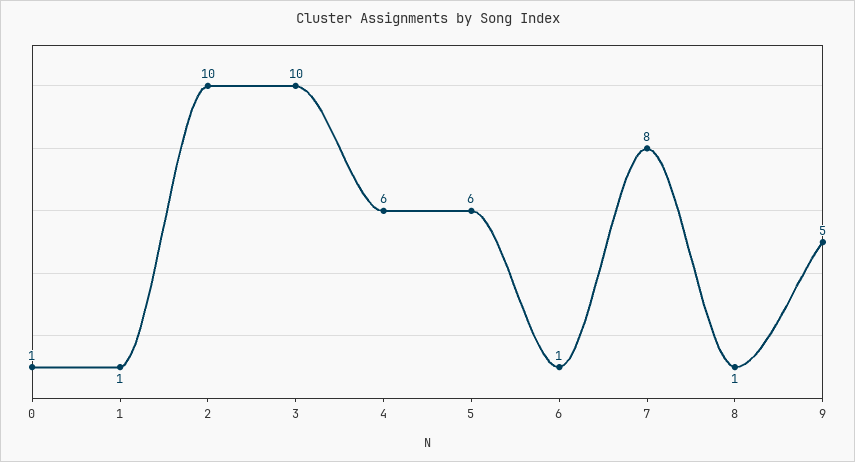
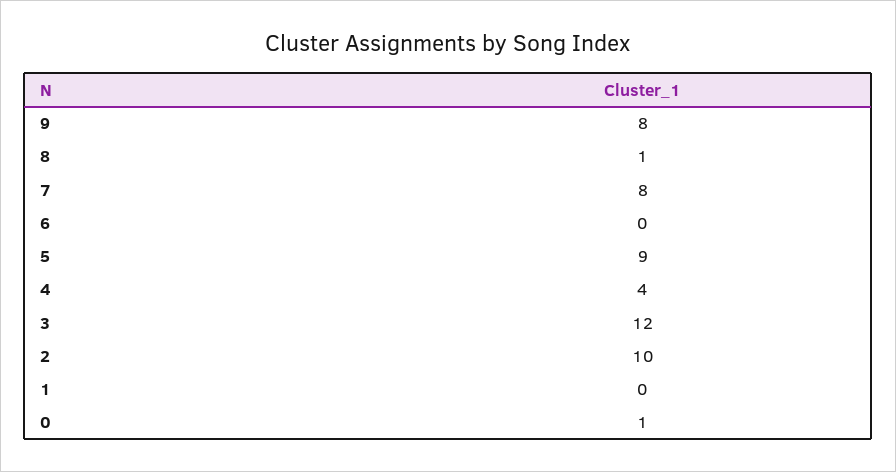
  {
    "0": 1,
-   "1": 1,
+   "1": 0,
    "2": 10,
-   "3": 10,
+   "3": 12,
-   "4": 6,
+   "4": 4,
-   "5": 6,
+   "5": 9,
-   "6": 1,
+   "6": 0,
    "7": 8,
    "8": 1,
-   "9": 5
+   "9": 8
  }

